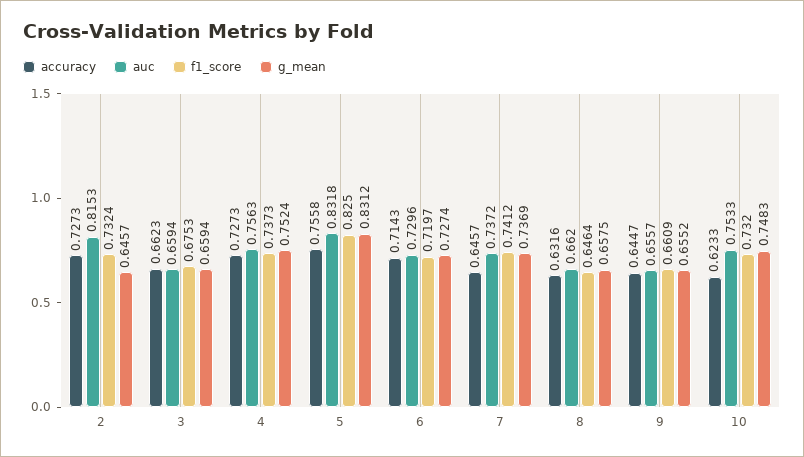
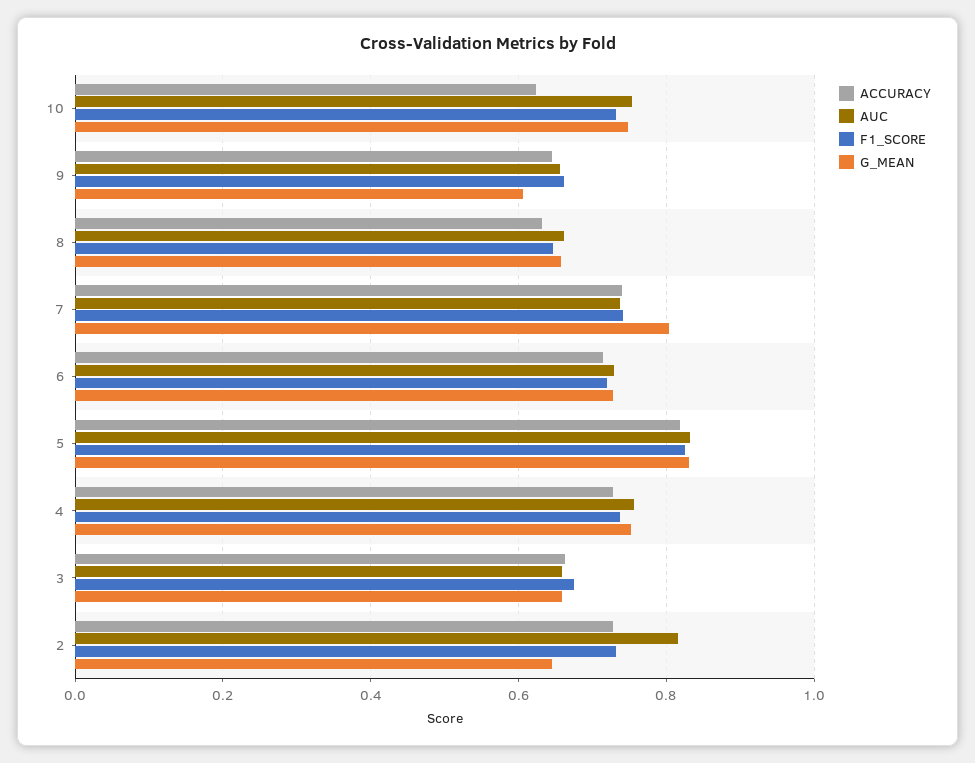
  {
    "accuracy": {
      "2": 0.7273,
      "3": 0.6623,
      "4": 0.7273,
-     "5": 0.7558,
+     "5": 0.82,
      "6": 0.7143,
-     "7": 0.6457,
+     "7": 0.74,
      "8": 0.6316,
      "9": 0.6447,
      "10": 0.6233
    },
    "auc": {
      "2": 0.8153,
      "3": 0.6594,
      "4": 0.7563,
      "5": 0.8318,
      "6": 0.7296,
      "7": 0.7372,
      "8": 0.662,
      "9": 0.6557,
      "10": 0.7533
    },
    "f1_score": {
      "2": 0.7324,
      "3": 0.6753,
      "4": 0.7373,
      "5": 0.825,
      "6": 0.7197,
      "7": 0.7412,
      "8": 0.6464,
      "9": 0.6609,
      "10": 0.732
    },
    "g_mean": {
      "2": 0.6457,
      "3": 0.6594,
      "4": 0.7524,
      "5": 0.8312,
      "6": 0.7274,
-     "7": 0.7369,
+     "7": 0.8,
      "8": 0.6575,
-     "9": 0.6552,
+     "9": 0.6,
      "10": 0.7483
    }
  }

